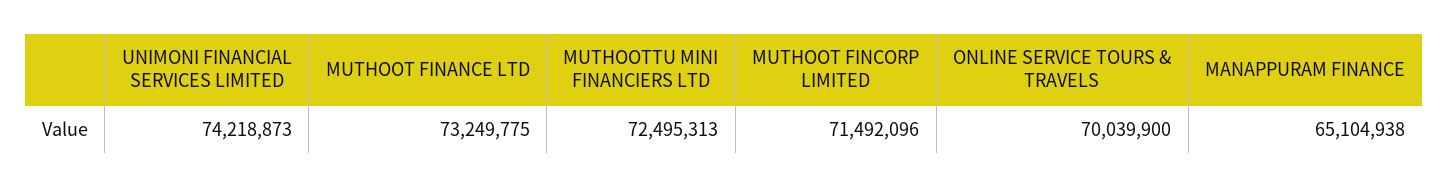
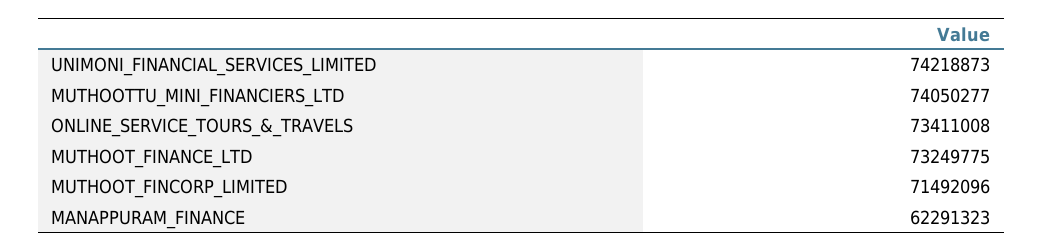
  {
    "UNIMONI FINANCIAL SERVICES LIMITED": 74218873,
    "MUTHOOT FINANCE LTD": 73249775,
-   "MUTHOOTTU MINI FINANCIERS LTD": 72495313,
+   "MUTHOOTTU MINI FINANCIERS LTD": 74050277,
    "MUTHOOT FINCORP LIMITED": 71492096,
-   "ONLINE SERVICE TOURS & TRAVELS": 70039900,
+   "ONLINE SERVICE TOURS & TRAVELS": 73411008,
-   "MANAPPURAM FINANCE": 65104938
+   "MANAPPURAM FINANCE": 62291323
  }

